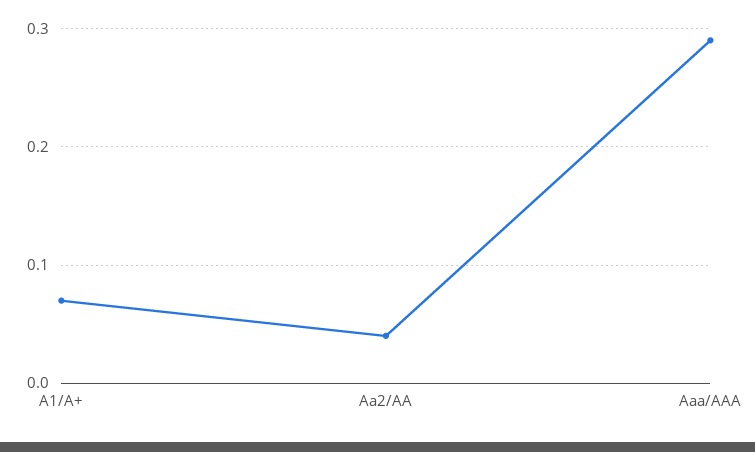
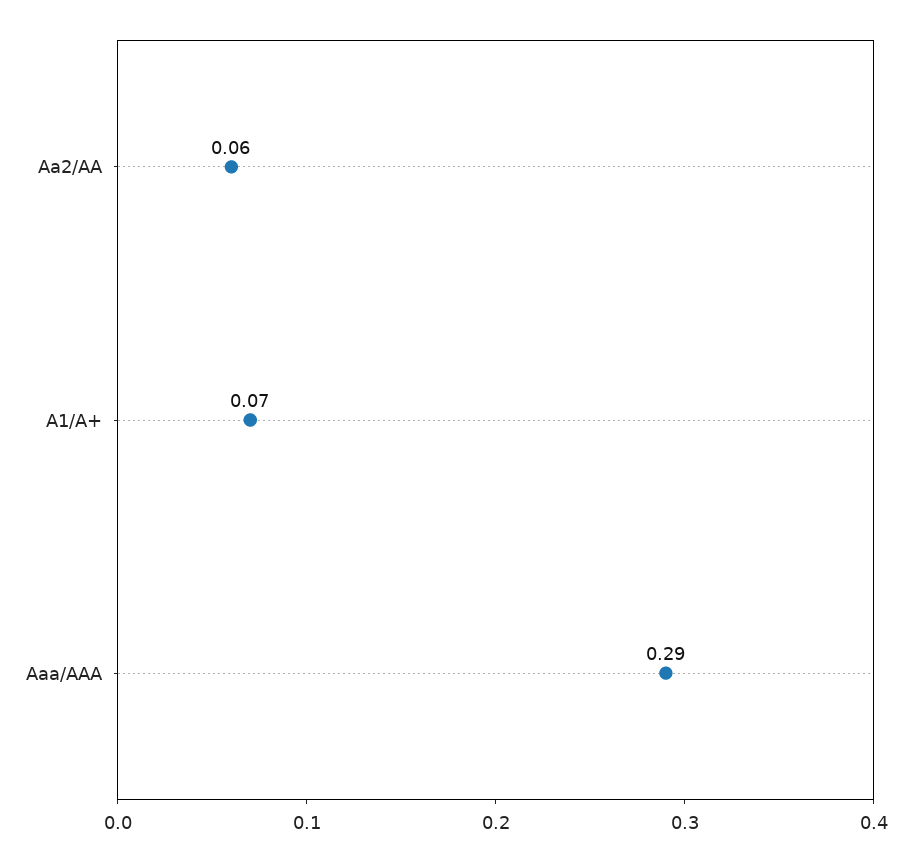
  {
    "A1/A+": 0.07,
-   "Aa2/AA": 0.04,
+   "Aa2/AA": 0.06,
    "Aaa/AAA": 0.29
  }

